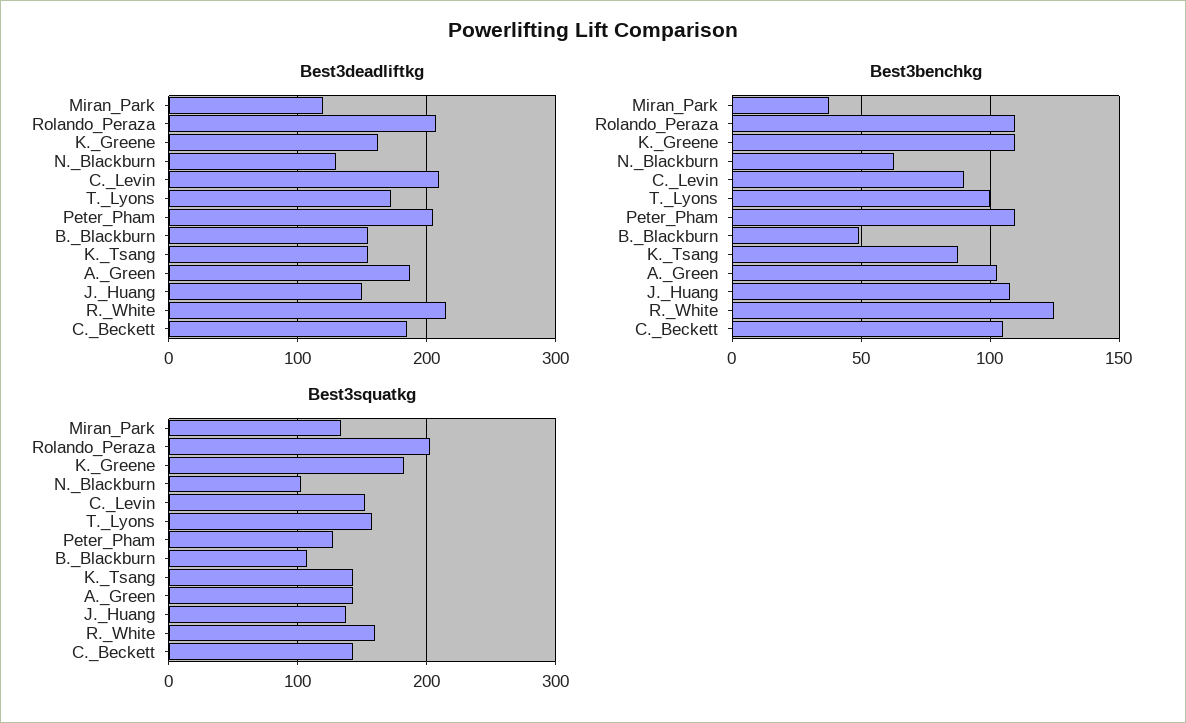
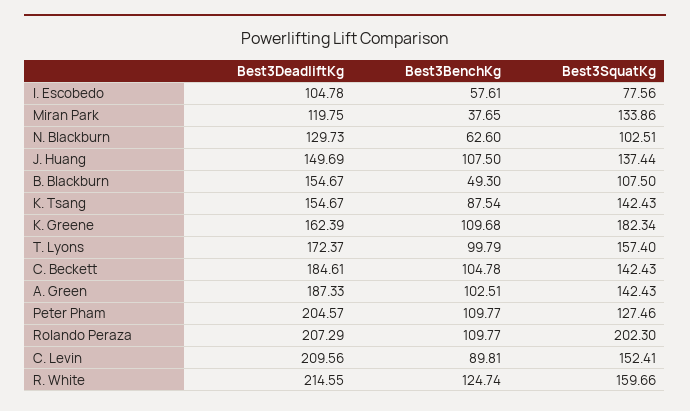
  {
    "Best3deadliftkg": {
      "Miran_Park": 119.75,
      "Rolando_Peraza": 207.29,
      "K._Greene": 162.39,
      "N._Blackburn": 129.73,
      "C._Levin": 209.56,
      "T._Lyons": 172.37,
      "Peter_Pham": 204.57,
      "B._Blackburn": 154.67,
      "K._Tsang": 154.67,
      "A._Green": 187.33,
      "J._Huang": 149.69,
      "R._White": 214.55,
-     "C._Beckett": 184.61
+     "C._Beckett": 184.61,
+     "I. Escobedo": 104.78
    },
    "Best3benchkg": {
      "Miran_Park": 37.65,
      "Rolando_Peraza": 109.77,
      "K._Greene": 109.68,
      "N._Blackburn": 62.6,
      "C._Levin": 89.81,
      "T._Lyons": 99.79,
      "Peter_Pham": 109.77,
      "B._Blackburn": 49.3,
      "K._Tsang": 87.54,
      "A._Green": 102.51,
      "J._Huang": 107.5,
      "R._White": 124.74,
-     "C._Beckett": 104.78
+     "C._Beckett": 104.78,
+     "I. Escobedo": 57.61
    },
    "Best3squatkg": {
      "Miran_Park": 133.86,
      "Rolando_Peraza": 202.3,
      "K._Greene": 182.34,
      "N._Blackburn": 102.51,
      "C._Levin": 152.41,
      "T._Lyons": 157.4,
      "Peter_Pham": 127.46,
      "B._Blackburn": 107.5,
      "K._Tsang": 142.43,
      "A._Green": 142.43,
      "J._Huang": 137.44,
      "R._White": 159.66,
-     "C._Beckett": 142.43
+     "C._Beckett": 142.43,
+     "I. Escobedo": 77.56
    }
  }

